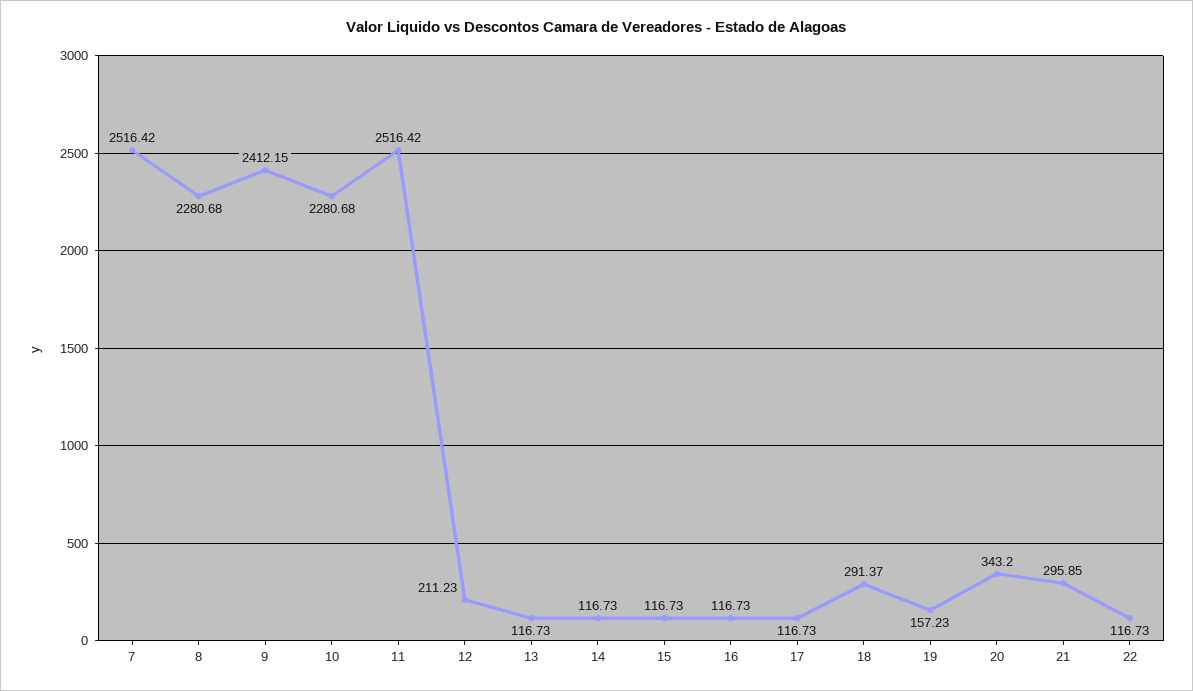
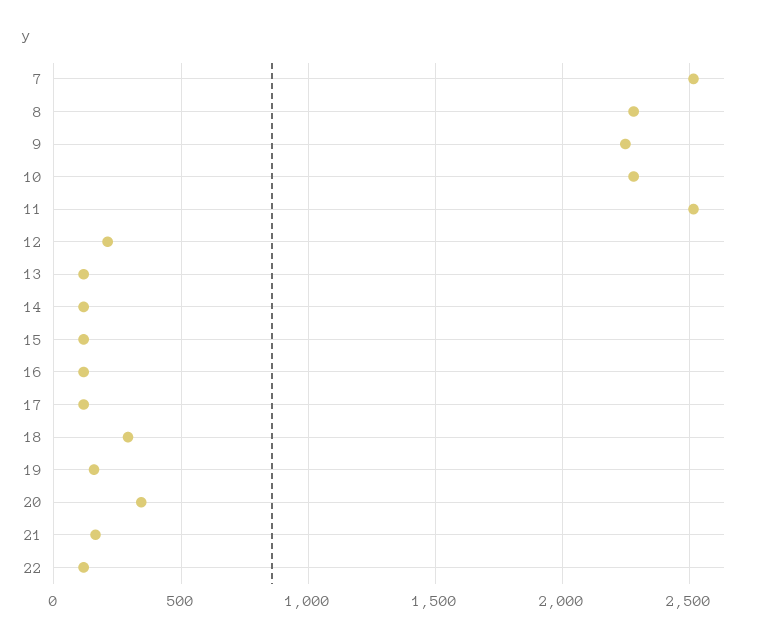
  {
    "7": 2516.42,
    "8": 2280.68,
-   "9": 2412.15,
+   "9": 2250,
    "10": 2280.68,
    "11": 2516.42,
    "12": 211.23,
    "13": 116.73,
    "14": 116.73,
    "15": 116.73,
    "16": 116.73,
    "17": 116.73,
    "18": 291.37,
    "19": 157.23,
    "20": 343.2,
-   "21": 295.85,
+   "21": 150,
    "22": 116.73
  }

